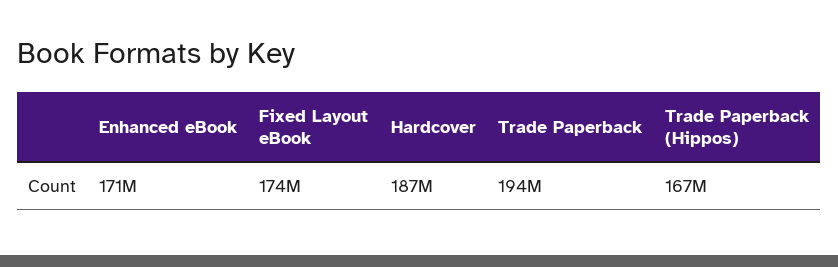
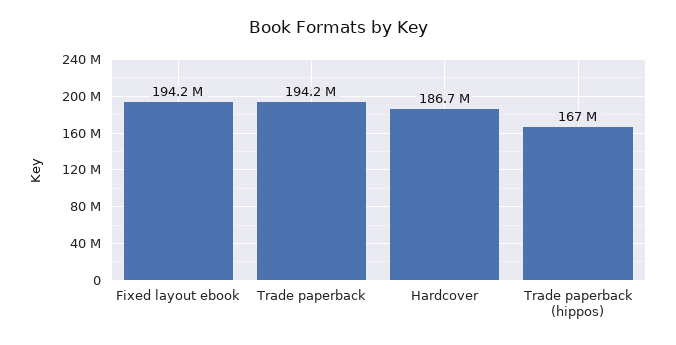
  {
-   "Enhanced eBook": 171000000,
-   "Fixed Layout eBook": 174000000,
+   "Fixed Layout eBook": 194200000,
    "Hardcover": 186700000,
    "Trade Paperback": 194200000,
    "Trade Paperback (Hippos)": 167000000
  }

